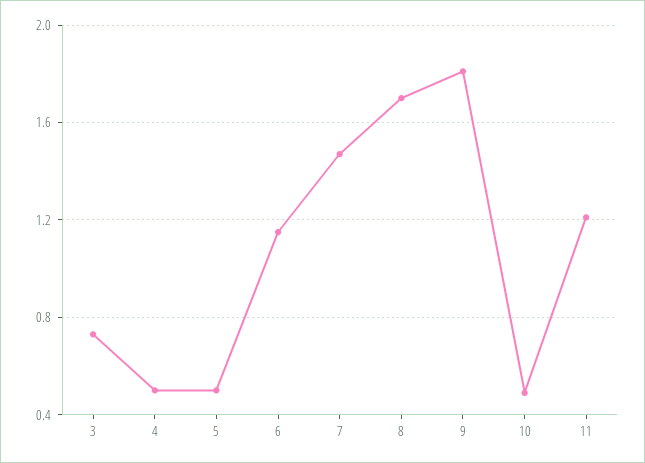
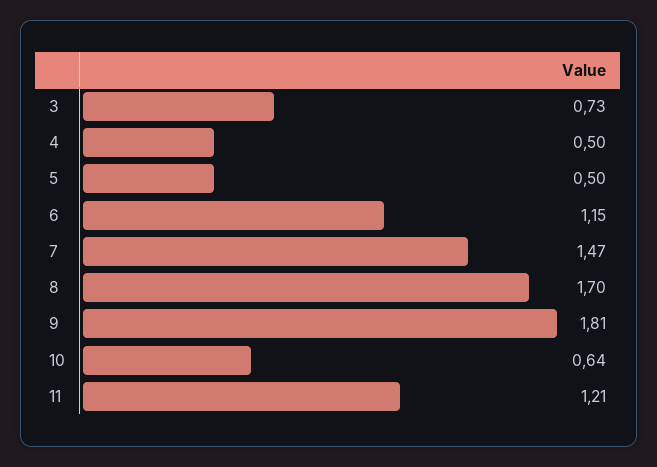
  {
    "3": 0.73,
    "4": 0.5,
    "5": 0.5,
    "6": 1.15,
    "7": 1.47,
    "8": 1.7,
    "9": 1.81,
-   "10": 0.5,
+   "10": 0.64,
    "11": 1.21
  }

